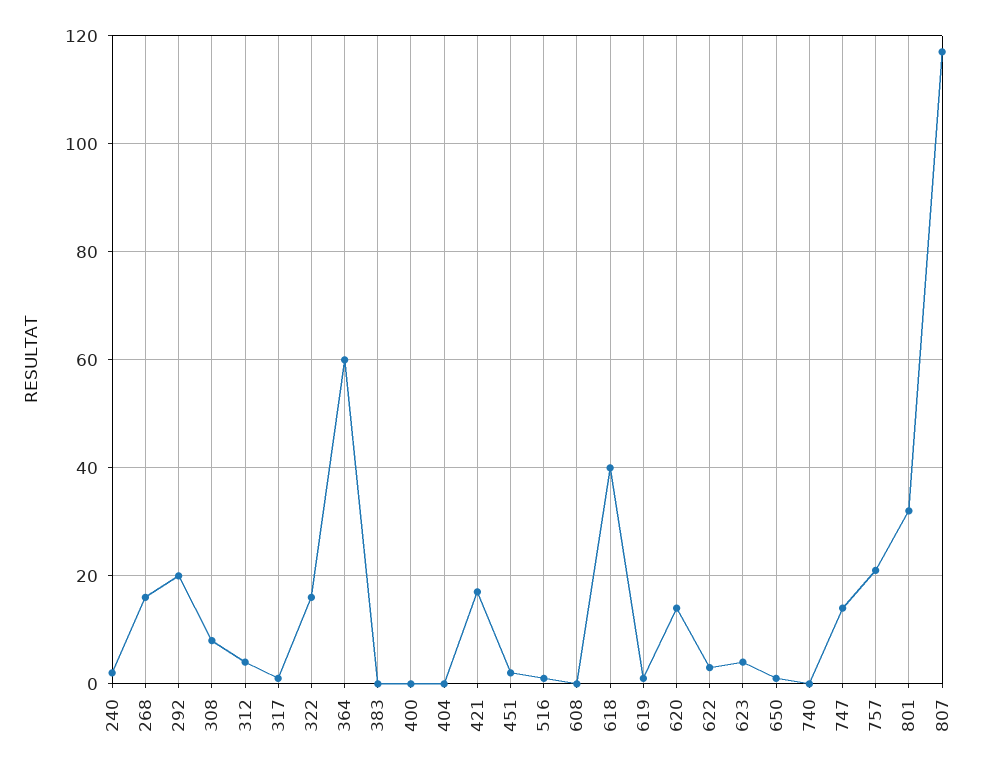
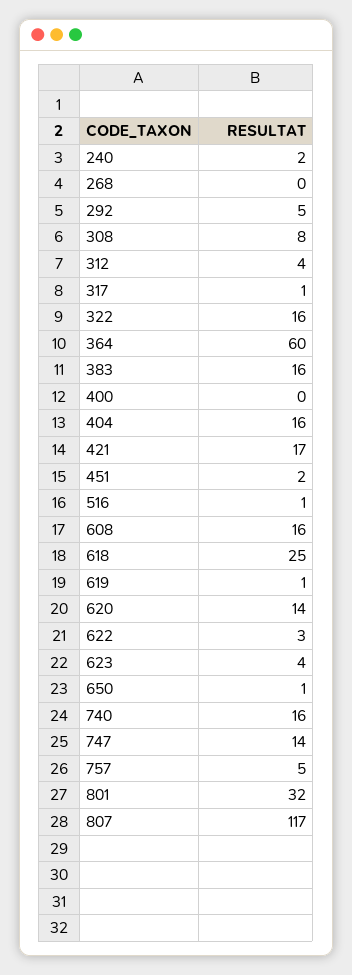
  {
    "240": 2,
-   "268": 15,
+   "268": 0,
-   "292": 20,
+   "292": 5,
    "308": 8,
    "312": 4,
    "317": 1,
    "322": 16,
    "364": 60,
-   "383": 0,
+   "383": 16,
    "400": 0,
-   "404": 0,
+   "404": 16,
    "421": 17,
    "451": 2,
    "516": 1,
-   "608": 0,
+   "608": 16,
-   "618": 40,
+   "618": 25,
    "619": 1,
    "620": 14,
    "622": 3,
    "623": 4,
    "650": 1,
-   "740": 0,
+   "740": 16,
    "747": 14,
-   "757": 20,
+   "757": 5,
    "801": 32,
    "807": 117
  }

